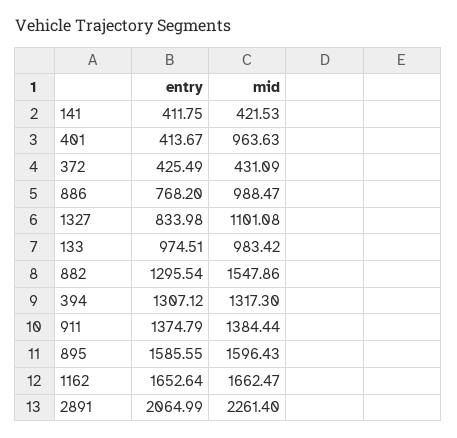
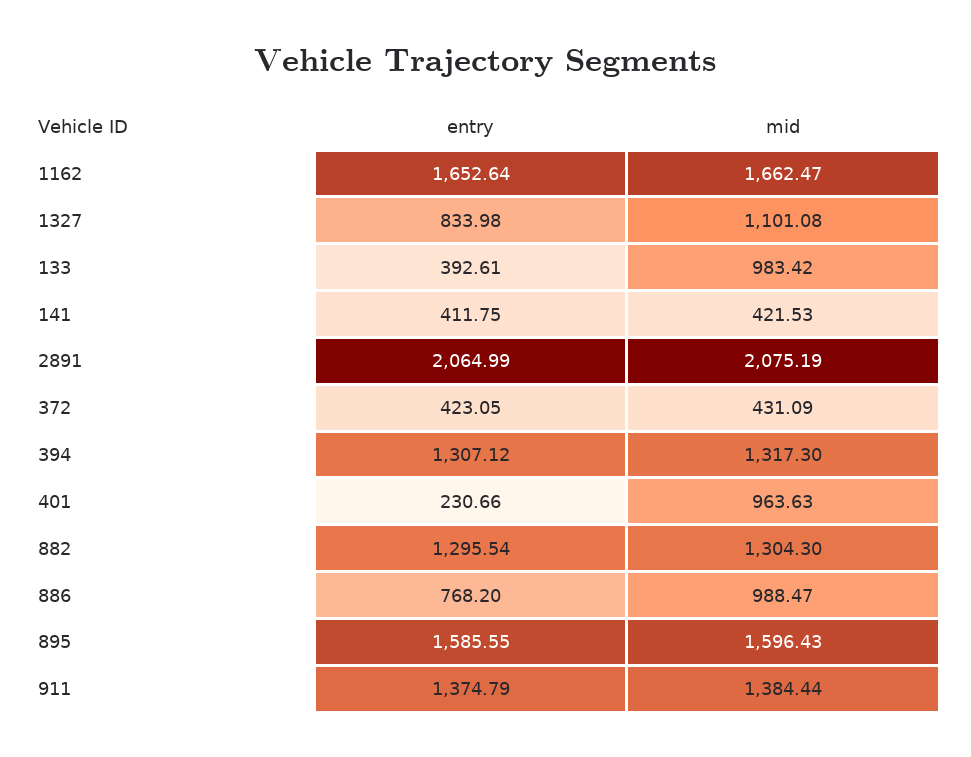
  {
    "entry": {
      "141": 411.75,
-     "401": 413.67,
+     "401": 230.66,
-     "372": 425.49,
+     "372": 423.05,
      "886": 768.2,
      "1327": 833.98,
-     "133": 974.51,
+     "133": 392.61,
      "882": 1295.54,
      "394": 1307.12,
      "911": 1374.79,
      "895": 1585.55,
      "1162": 1652.64,
      "2891": 2064.99
    },
    "mid": {
      "141": 421.53,
      "401": 963.63,
      "372": 431.09,
      "886": 988.47,
      "1327": 1101.08,
      "133": 983.42,
-     "882": 1547.86,
+     "882": 1304.3,
      "394": 1317.3,
      "911": 1384.44,
      "895": 1596.43,
      "1162": 1662.47,
-     "2891": 2261.4
+     "2891": 2075.19
    }
  }

